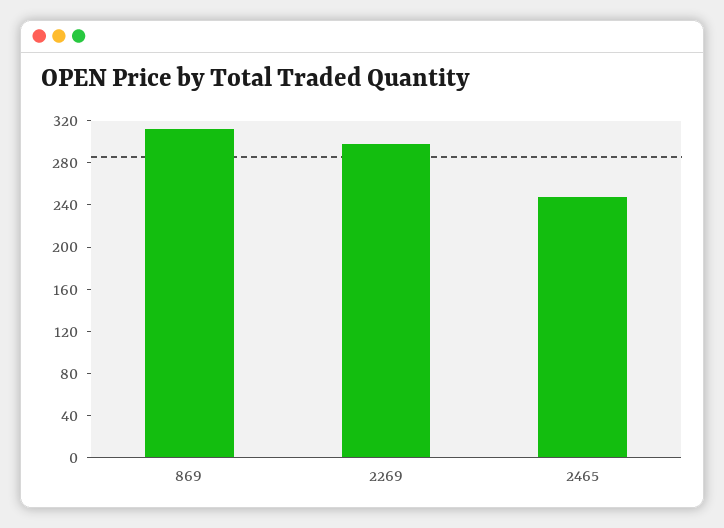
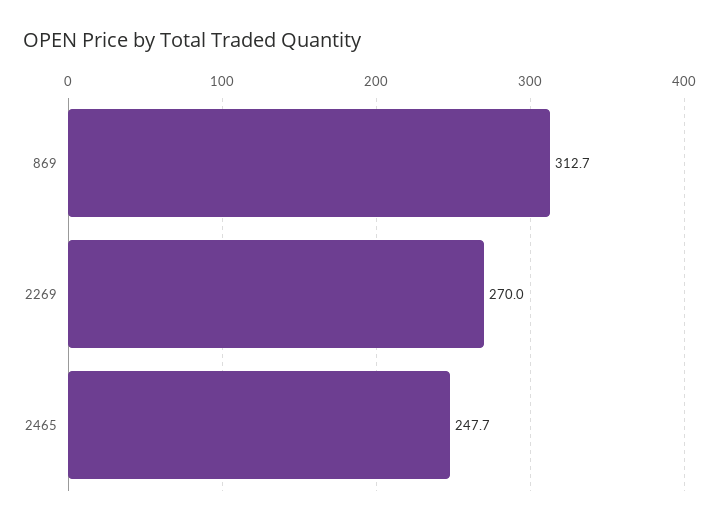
  {
    "869": 312.7,
-   "2269": 300,
+   "2269": 270,
    "2465": 247.7
  }

